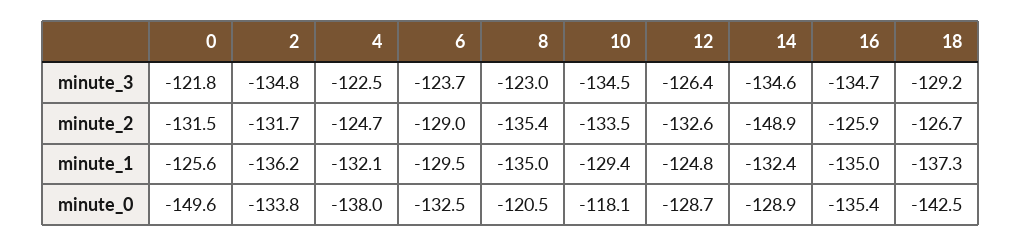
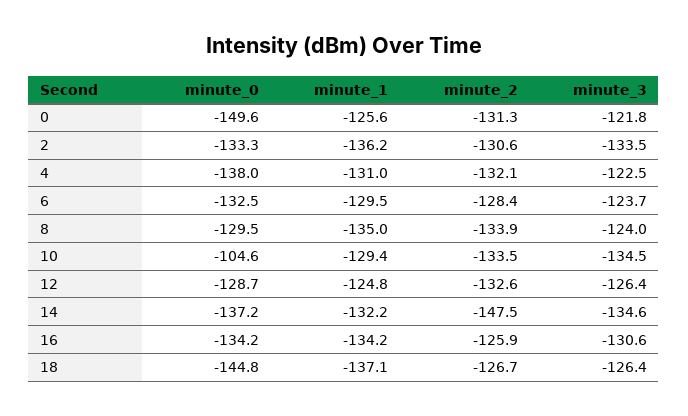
  {
    "0": {
      "minute_3": -121.8,
-     "minute_2": -131.5,
+     "minute_2": -131.3,
      "minute_1": -125.6,
      "minute_0": -149.6
    },
    "2": {
-     "minute_3": -134.8,
+     "minute_3": -133.5,
-     "minute_2": -131.7,
+     "minute_2": -130.6,
      "minute_1": -136.2,
-     "minute_0": -133.8
+     "minute_0": -133.3
    },
    "4": {
      "minute_3": -122.5,
-     "minute_2": -124.7,
+     "minute_2": -132.1,
-     "minute_1": -132.1,
+     "minute_1": -131,
      "minute_0": -138
    },
    "6": {
      "minute_3": -123.7,
-     "minute_2": -129,
+     "minute_2": -128.4,
      "minute_1": -129.5,
      "minute_0": -132.5
    },
    "8": {
-     "minute_3": -123,
+     "minute_3": -124,
-     "minute_2": -135.4,
+     "minute_2": -133.9,
      "minute_1": -135,
-     "minute_0": -120.5
+     "minute_0": -129.5
    },
    "10": {
      "minute_3": -134.5,
      "minute_2": -133.5,
      "minute_1": -129.4,
-     "minute_0": -118.1
+     "minute_0": -104.6
    },
    "12": {
      "minute_3": -126.4,
      "minute_2": -132.6,
      "minute_1": -124.8,
      "minute_0": -128.7
    },
    "14": {
      "minute_3": -134.6,
-     "minute_2": -148.9,
+     "minute_2": -147.5,
-     "minute_1": -132.4,
+     "minute_1": -132.2,
-     "minute_0": -128.9
+     "minute_0": -137.2
    },
    "16": {
-     "minute_3": -134.7,
+     "minute_3": -130.6,
      "minute_2": -125.9,
-     "minute_1": -135,
+     "minute_1": -134.2,
-     "minute_0": -135.4
+     "minute_0": -134.2
    },
    "18": {
-     "minute_3": -129.2,
+     "minute_3": -126.4,
      "minute_2": -126.7,
-     "minute_1": -137.3,
+     "minute_1": -137.1,
-     "minute_0": -142.5
+     "minute_0": -144.8
    }
  }

